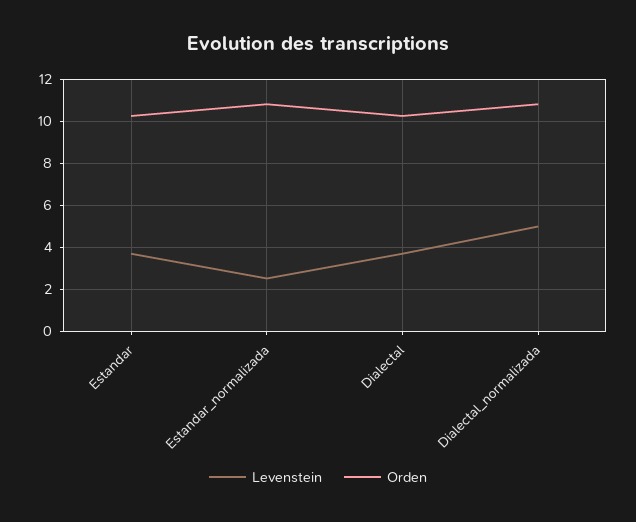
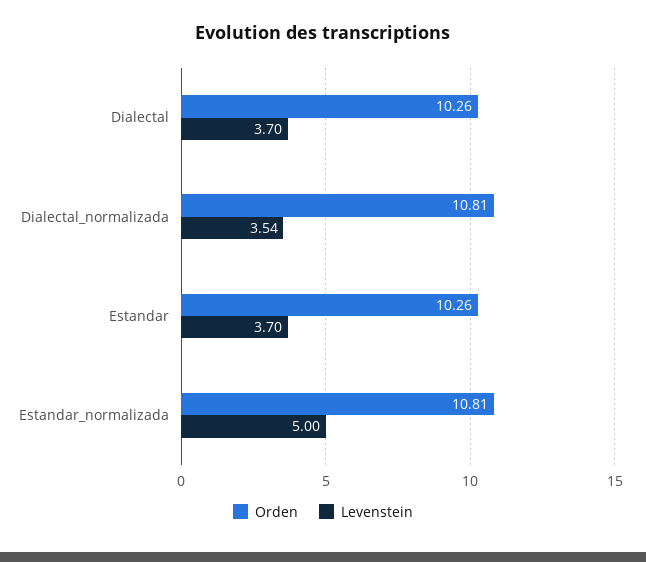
  {
    "Levenstein": {
      "Estandar": 3.7,
-     "Estandar_normalizada": 2.5,
+     "Estandar_normalizada": 5,
      "Dialectal": 3.7,
-     "Dialectal_normalizada": 5
+     "Dialectal_normalizada": 3.54
    },
    "Orden": {
      "Estandar": 10.26,
      "Estandar_normalizada": 10.81,
      "Dialectal": 10.26,
      "Dialectal_normalizada": 10.81
    }
  }

